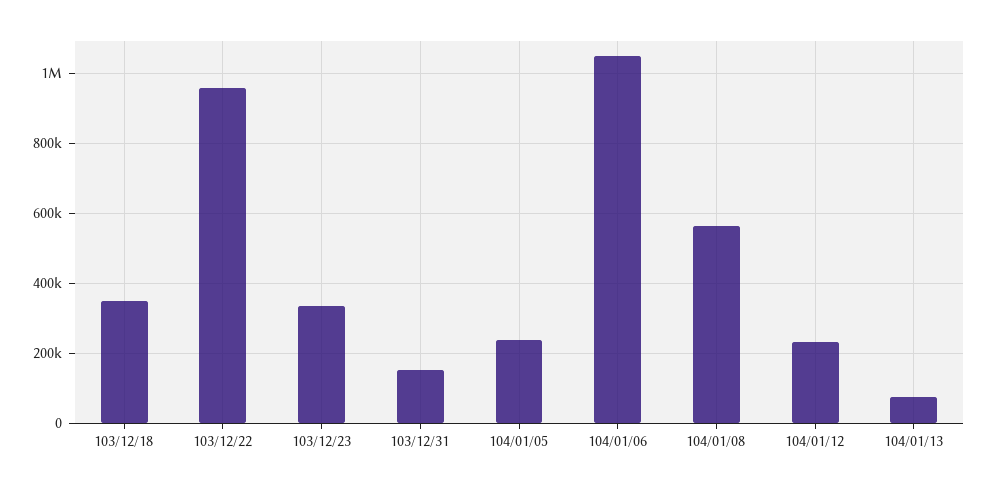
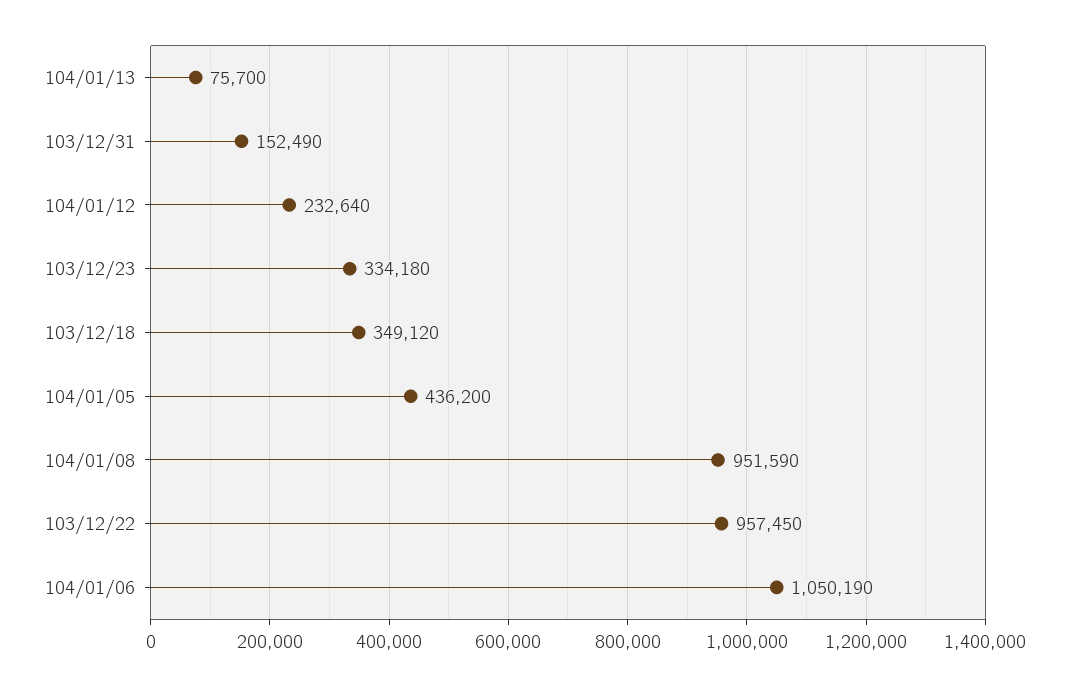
  {
    "103/12/18": 349120,
    "103/12/22": 957450,
    "103/12/23": 334180,
    "103/12/31": 152490,
-   "104/01/05": 240000,
+   "104/01/05": 436200,
    "104/01/06": 1050190,
-   "104/01/08": 560000,
+   "104/01/08": 951590,
    "104/01/12": 232640,
    "104/01/13": 75700
  }

